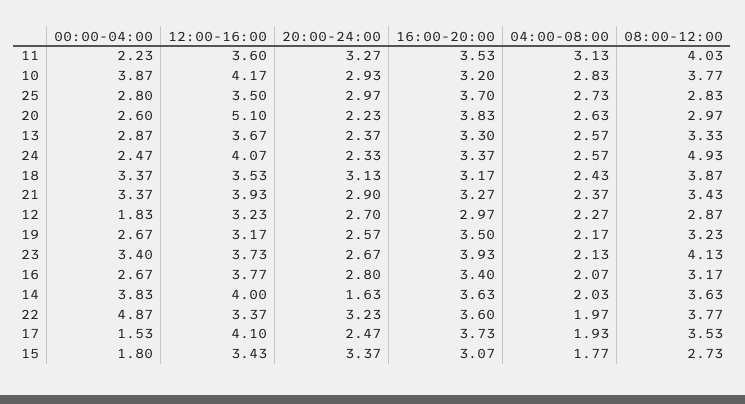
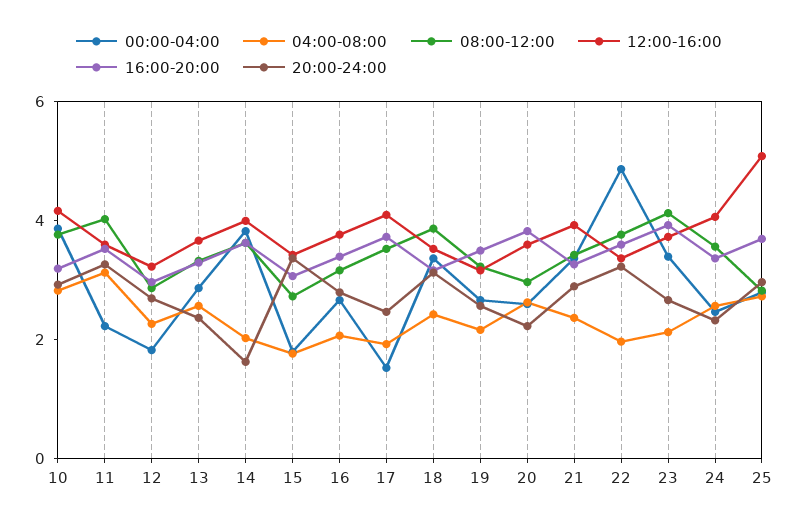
  {
    "00:00-04:00": {
      "11": 2.23,
      "10": 3.87,
      "25": 2.8,
      "20": 2.6,
      "13": 2.87,
      "24": 2.47,
      "18": 3.37,
      "21": 3.37,
      "12": 1.83,
      "19": 2.67,
      "23": 3.4,
      "16": 2.67,
      "14": 3.83,
      "22": 4.87,
      "17": 1.53,
      "15": 1.8
    },
    "12:00-16:00": {
      "11": 3.6,
      "10": 4.17,
-     "25": 3.5,
+     "25": 5,
-     "20": 5.1,
+     "20": 3.5,
      "13": 3.67,
      "24": 4.07,
      "18": 3.53,
      "21": 3.93,
      "12": 3.23,
      "19": 3.17,
      "23": 3.73,
      "16": 3.77,
      "14": 4,
      "22": 3.37,
      "17": 4.1,
      "15": 3.43
    },
    "20:00-24:00": {
      "11": 3.27,
      "10": 2.93,
      "25": 2.97,
      "20": 2.23,
      "13": 2.37,
      "24": 2.33,
      "18": 3.13,
      "21": 2.9,
      "12": 2.7,
      "19": 2.57,
      "23": 2.67,
      "16": 2.8,
      "14": 1.63,
      "22": 3.23,
      "17": 2.47,
      "15": 3.37
    },
    "16:00-20:00": {
      "11": 3.53,
      "10": 3.2,
      "25": 3.7,
      "20": 3.83,
      "13": 3.3,
      "24": 3.37,
      "18": 3.17,
      "21": 3.27,
      "12": 2.97,
      "19": 3.5,
      "23": 3.93,
      "16": 3.4,
      "14": 3.63,
      "22": 3.6,
      "17": 3.73,
      "15": 3.07
    },
    "04:00-08:00": {
      "11": 3.13,
      "10": 2.83,
      "25": 2.73,
      "20": 2.63,
      "13": 2.57,
      "24": 2.57,
      "18": 2.43,
      "21": 2.37,
      "12": 2.27,
      "19": 2.17,
      "23": 2.13,
      "16": 2.07,
      "14": 2.03,
      "22": 1.97,
      "17": 1.93,
      "15": 1.77
    },
    "08:00-12:00": {
      "11": 4.03,
      "10": 3.77,
      "25": 2.83,
      "20": 2.97,
      "13": 3.33,
-     "24": 4.93,
+     "24": 3.5,
      "18": 3.87,
      "21": 3.43,
      "12": 2.87,
      "19": 3.23,
      "23": 4.13,
      "16": 3.17,
      "14": 3.63,
      "22": 3.77,
      "17": 3.53,
      "15": 2.73
    }
  }

